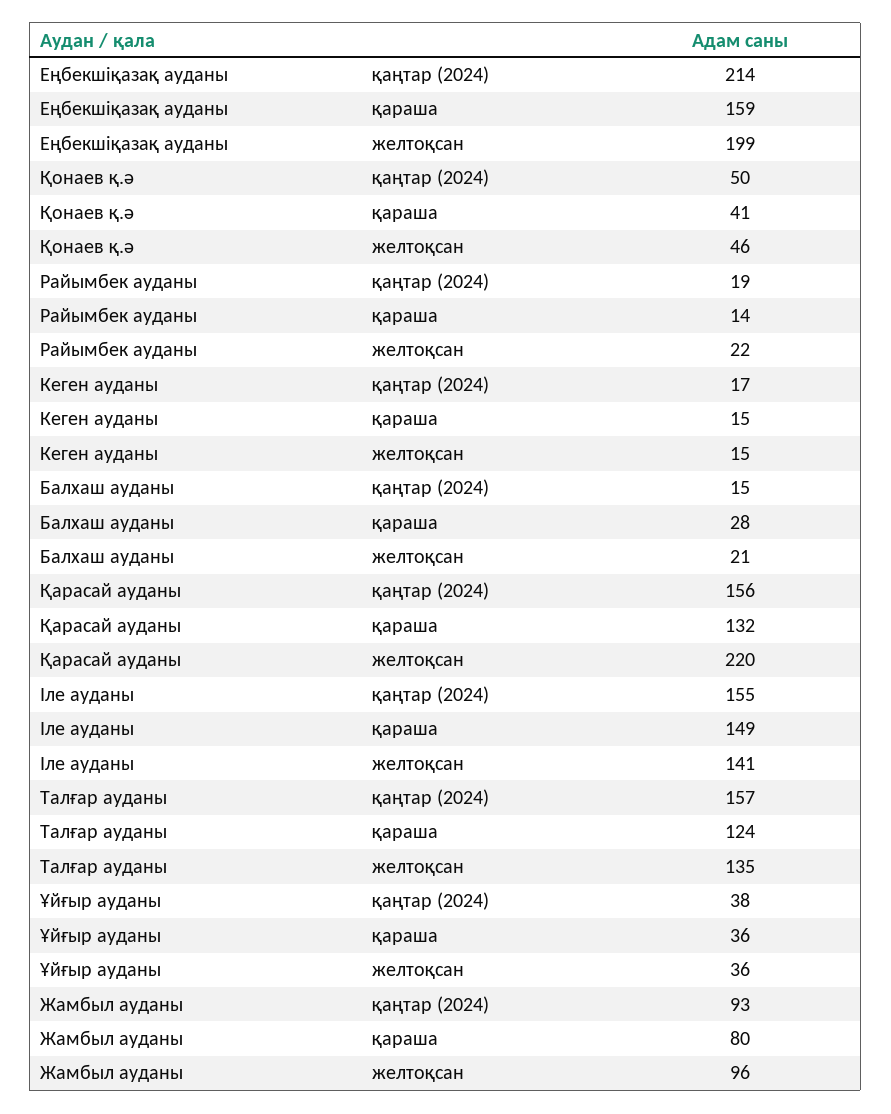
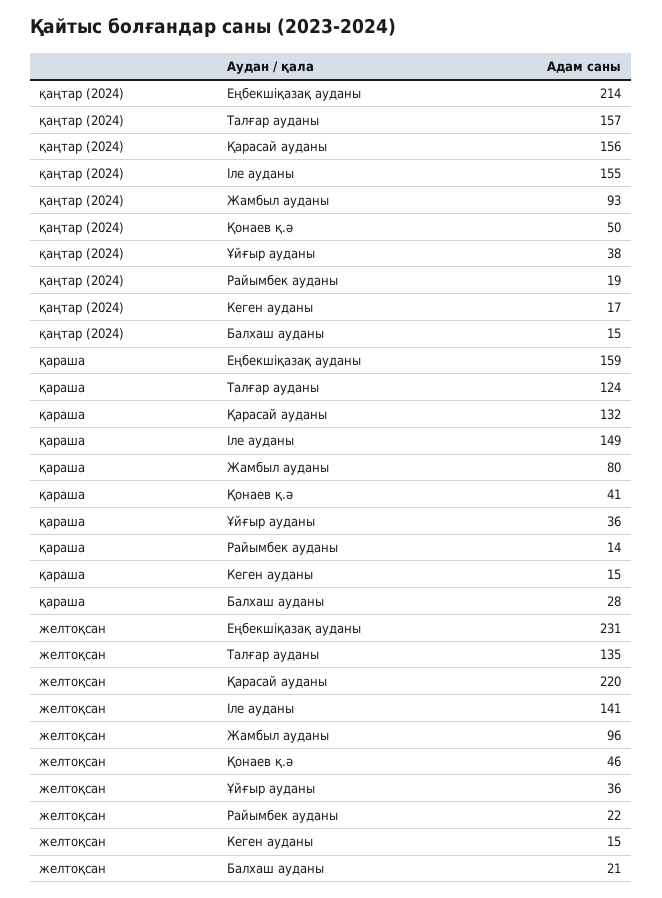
  {
    "Еңбекшіқазақ ауданы": {
      "қаңтар (2024)": 214,
      "қараша": 159,
-     "желтоқсан": 199
+     "желтоқсан": 231
    },
    "Қонаев қ.ә": {
      "қаңтар (2024)": 50,
      "қараша": 41,
      "желтоқсан": 46
    },
    "Райымбек ауданы": {
      "қаңтар (2024)": 19,
      "қараша": 14,
      "желтоқсан": 22
    },
    "Кеген ауданы": {
      "қаңтар (2024)": 17,
      "қараша": 15,
      "желтоқсан": 15
    },
    "Балхаш ауданы": {
      "қаңтар (2024)": 15,
      "қараша": 28,
      "желтоқсан": 21
    },
    "Қарасай ауданы": {
      "қаңтар (2024)": 156,
      "қараша": 132,
      "желтоқсан": 220
    },
    "Іле ауданы": {
      "қаңтар (2024)": 155,
      "қараша": 149,
      "желтоқсан": 141
    },
    "Талғар ауданы": {
      "қаңтар (2024)": 157,
      "қараша": 124,
      "желтоқсан": 135
    },
    "Ұйғыр ауданы": {
      "қаңтар (2024)": 38,
      "қараша": 36,
      "желтоқсан": 36
    },
    "Жамбыл ауданы": {
      "қаңтар (2024)": 93,
      "қараша": 80,
      "желтоқсан": 96
    }
  }

